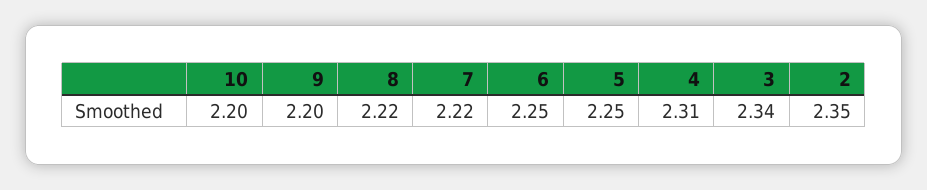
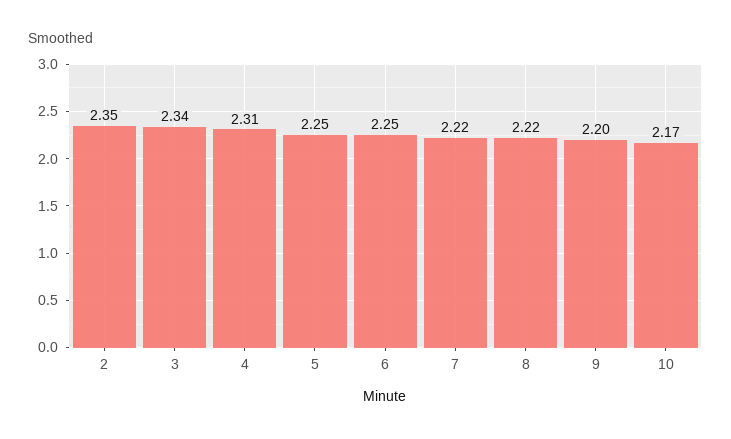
  {
-   "10": 2.2,
+   "10": 2.17,
    "9": 2.2,
    "8": 2.22,
    "7": 2.22,
    "6": 2.25,
    "5": 2.25,
    "4": 2.31,
    "3": 2.34,
    "2": 2.35
  }

